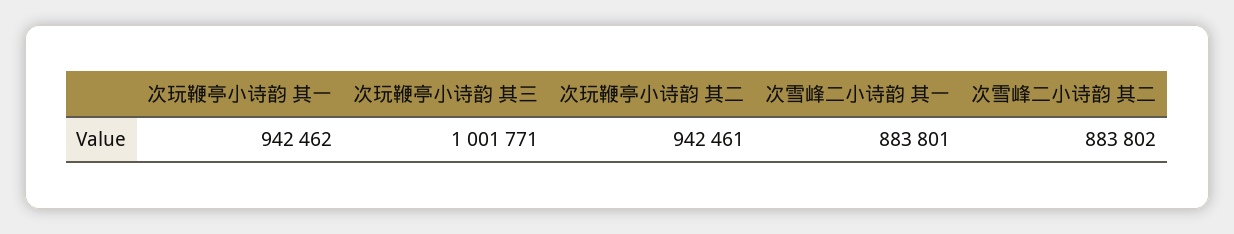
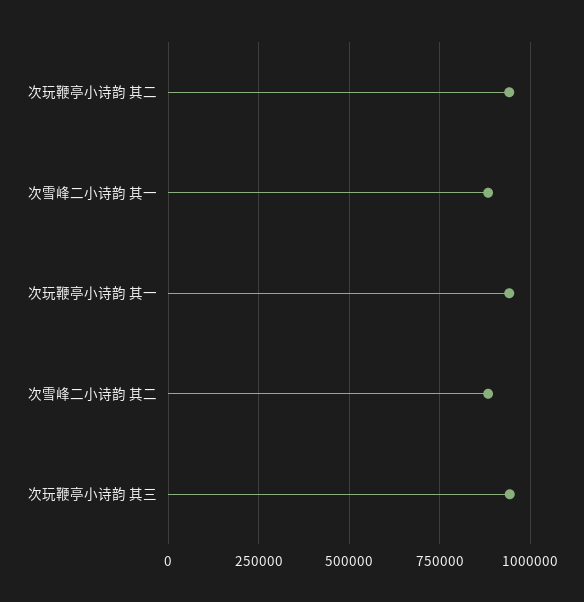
  {
    "次玩鞭亭小诗韵 其一": 942462,
-   "次玩鞭亭小诗韵 其三": 1001771,
+   "次玩鞭亭小诗韵 其三": 950000,
    "次玩鞭亭小诗韵 其二": 942461,
    "次雪峰二小诗韵 其一": 883801,
    "次雪峰二小诗韵 其二": 883802
  }

